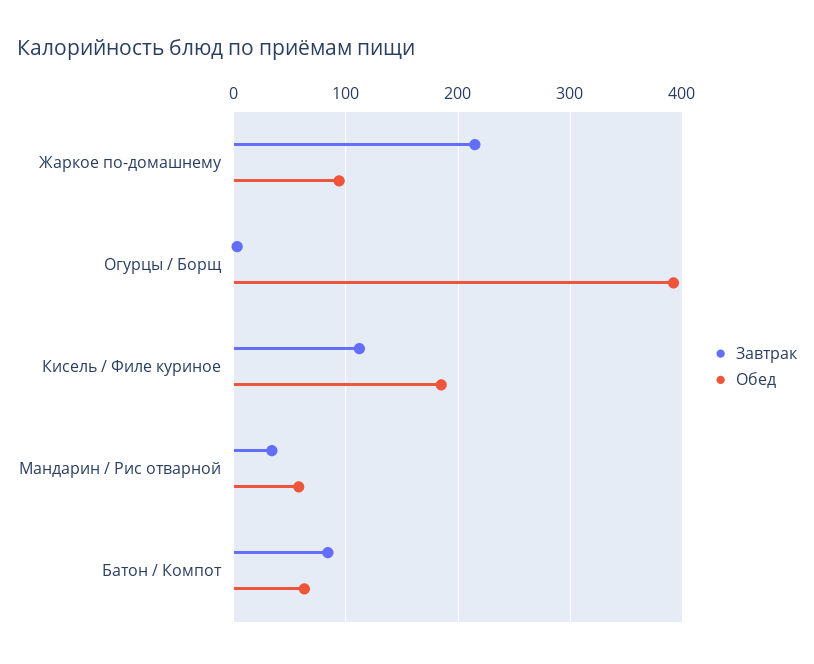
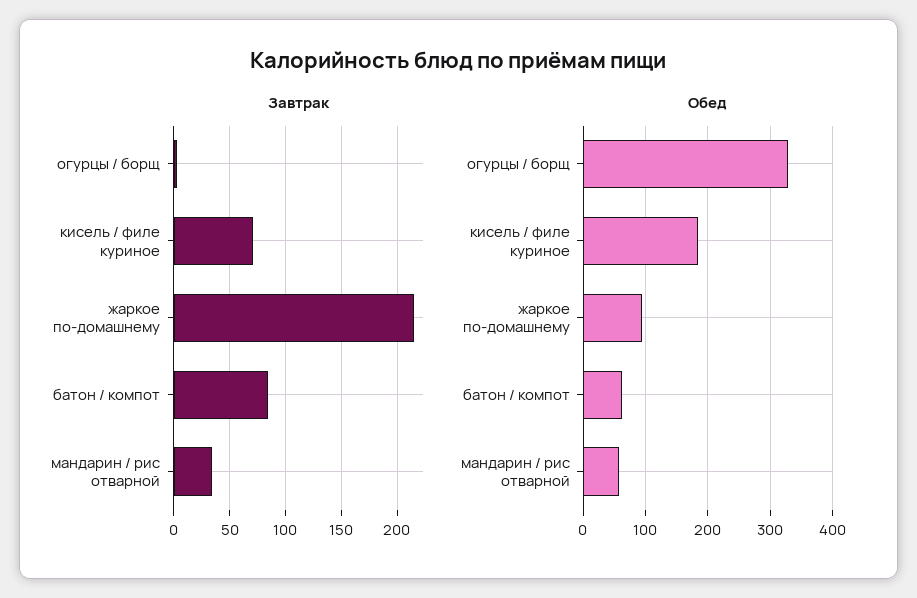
  {
    "Завтрак": {
      "Жаркое по-домашнему": 220,
      "Огурцы / Борщ": 0,
-     "Кисель / Филе куриное": 110,
+     "Кисель / Филе куриное": 70,
      "Мандарин / Рис отварной": 30,
      "Батон / Компот": 80
    },
    "Обед": {
      "Жаркое по-домашнему": 90,
-     "Огурцы / Борщ": 390,
+     "Огурцы / Борщ": 330,
      "Кисель / Филе куриное": 190,
      "Мандарин / Рис отварной": 60,
      "Батон / Компот": 60
    }
  }

